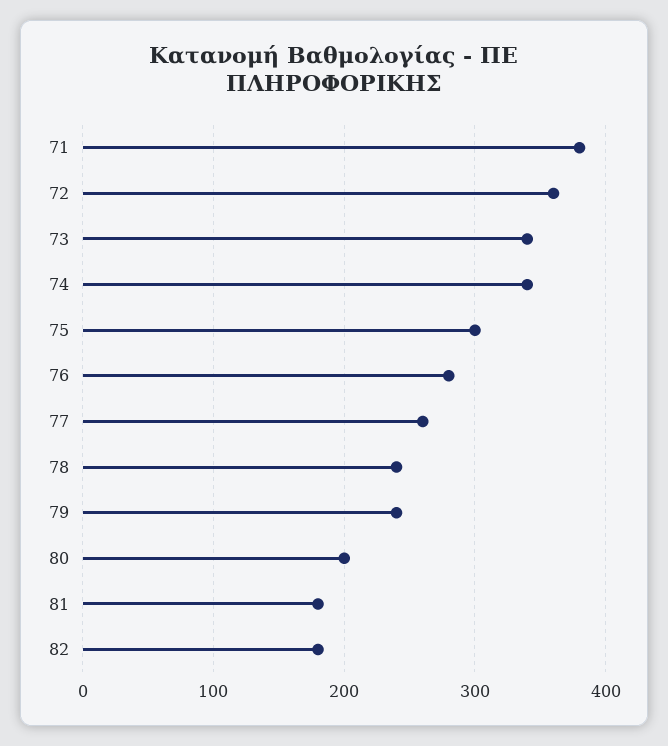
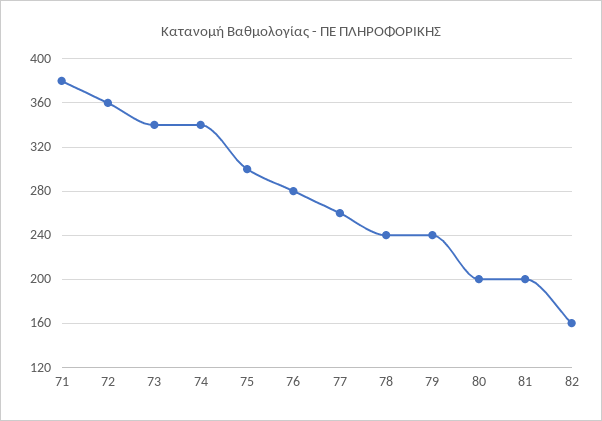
  {
    "71": 380,
    "72": 360,
    "73": 340,
    "74": 340,
    "75": 300,
    "76": 280,
    "77": 260,
    "78": 240,
    "79": 240,
    "80": 200,
-   "81": 180,
+   "81": 200,
-   "82": 180
+   "82": 160
  }

